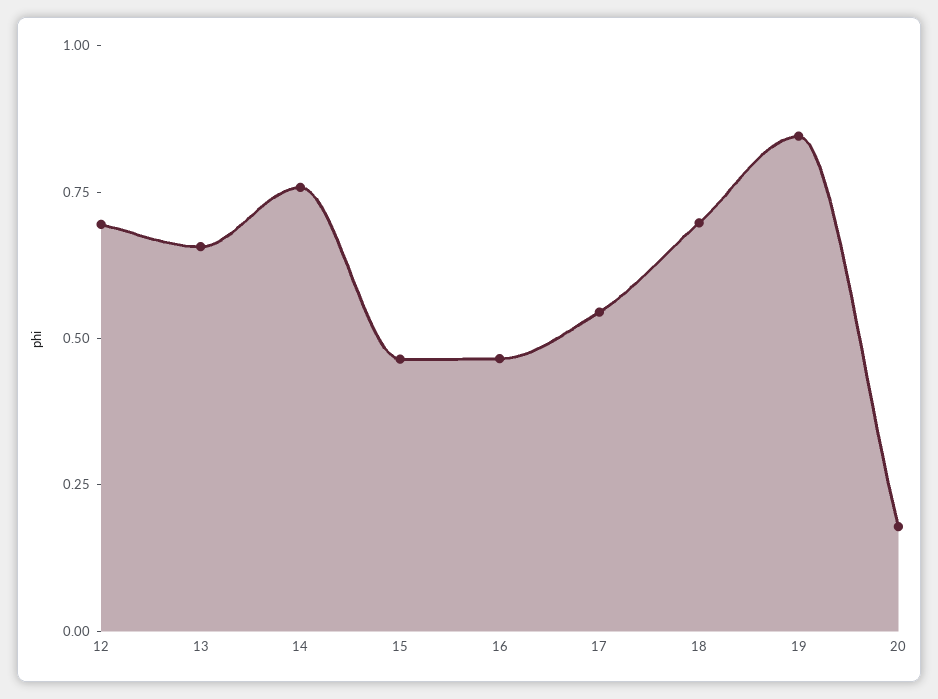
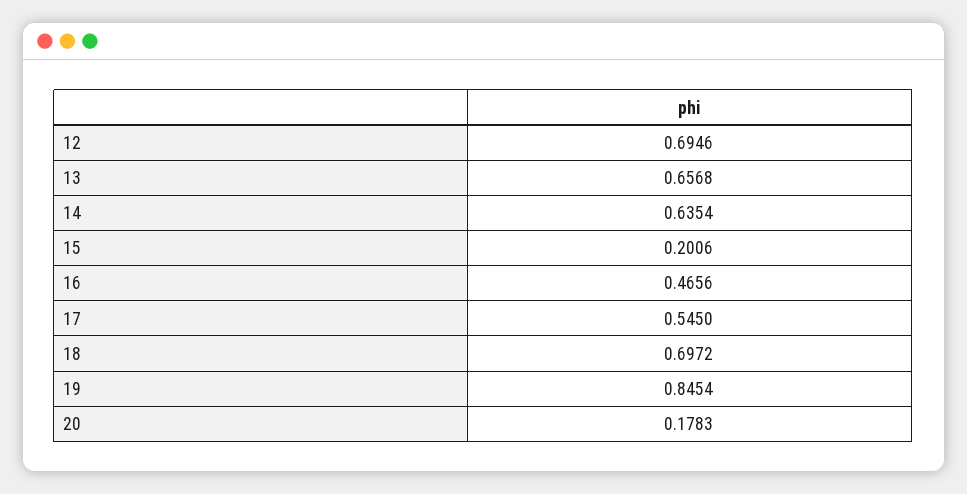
  {
    "12": 0.6946,
    "13": 0.6568,
-   "14": 0.75,
+   "14": 0.6354,
-   "15": 0.45,
+   "15": 0.2006,
    "16": 0.4656,
    "17": 0.545,
    "18": 0.6972,
    "19": 0.8454,
    "20": 0.1783
  }

